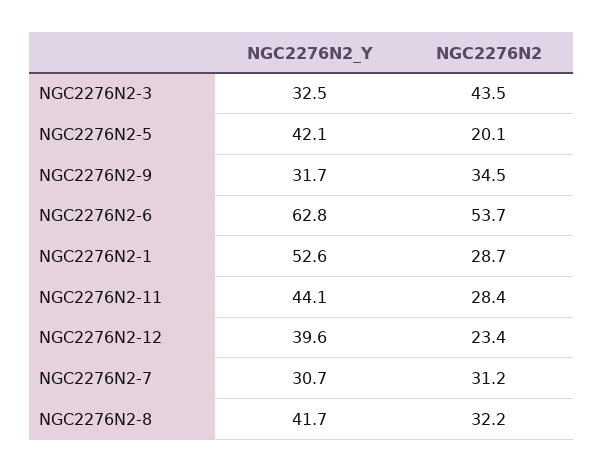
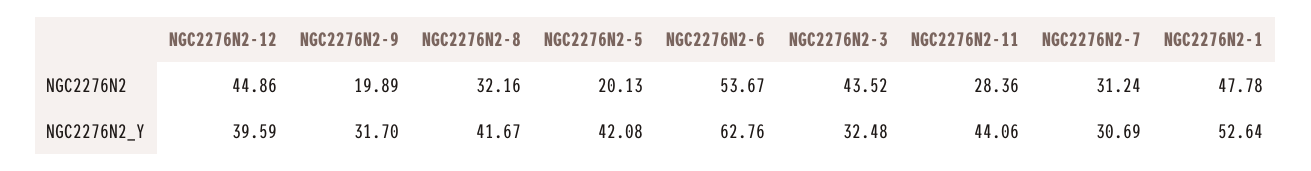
  {
    "NGC2276N2_Y": {
      "NGC2276N2-3": 32.48,
      "NGC2276N2-5": 42.08,
      "NGC2276N2-9": 31.7,
      "NGC2276N2-6": 62.76,
      "NGC2276N2-1": 52.64,
      "NGC2276N2-11": 44.06,
      "NGC2276N2-12": 39.59,
      "NGC2276N2-7": 30.69,
      "NGC2276N2-8": 41.67
    },
    "NGC2276N2": {
      "NGC2276N2-3": 43.52,
      "NGC2276N2-5": 20.13,
-     "NGC2276N2-9": 34.5,
+     "NGC2276N2-9": 19.89,
      "NGC2276N2-6": 53.67,
-     "NGC2276N2-1": 28.7,
+     "NGC2276N2-1": 47.78,
      "NGC2276N2-11": 28.36,
-     "NGC2276N2-12": 23.4,
+     "NGC2276N2-12": 44.86,
      "NGC2276N2-7": 31.24,
      "NGC2276N2-8": 32.16
    }
  }

